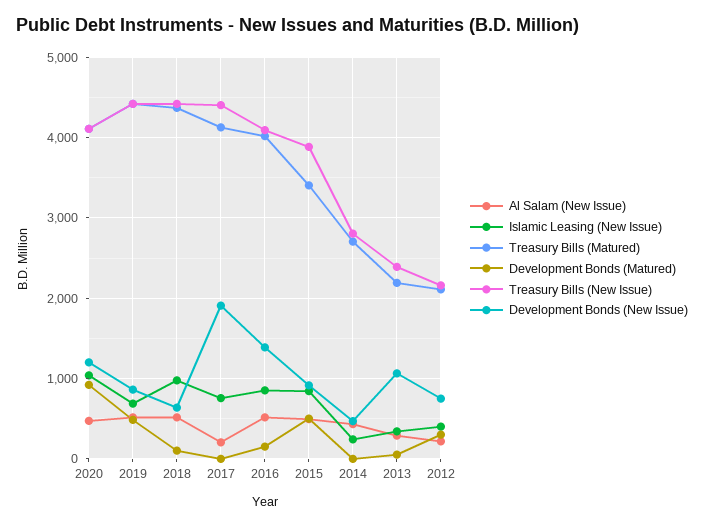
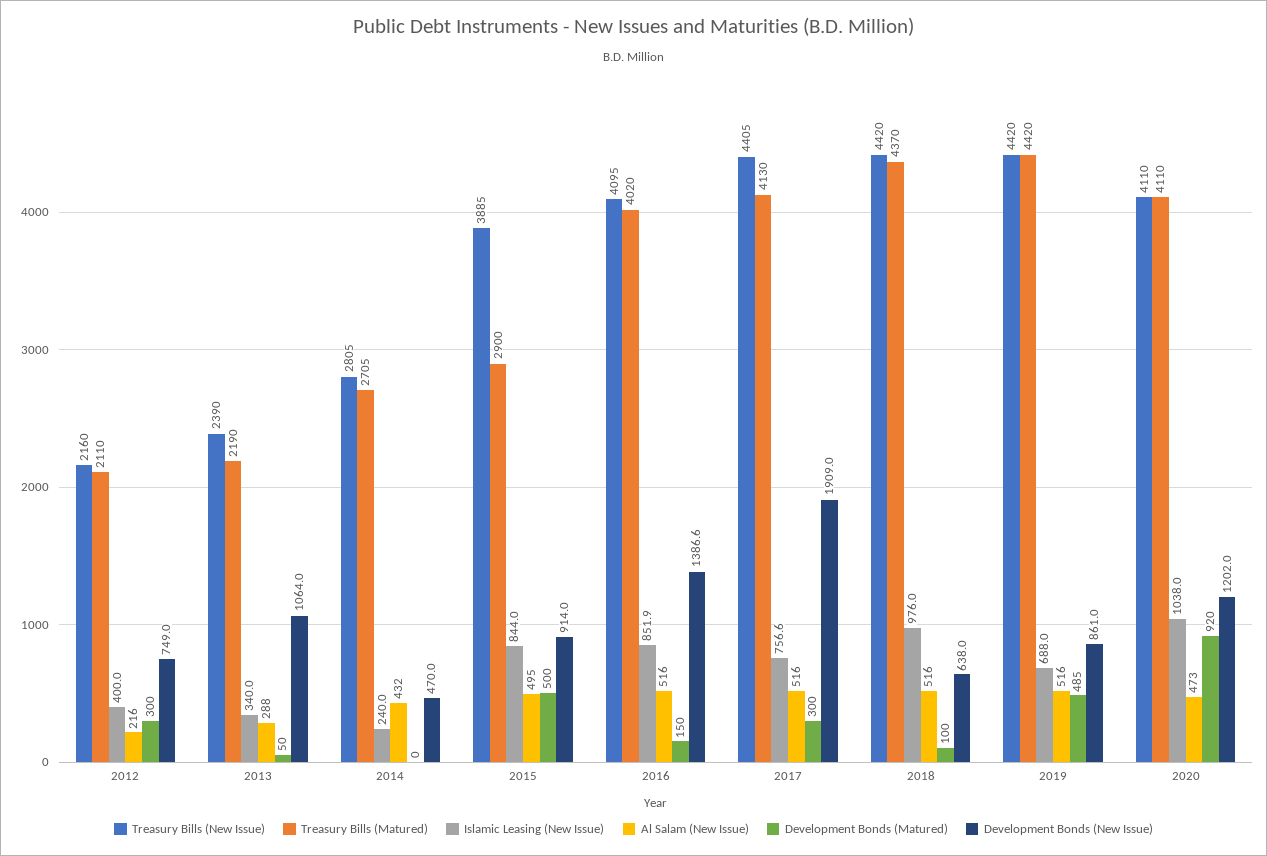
  {
    "Al Salam (New Issue)": {
      "2020": 473,
      "2019": 516,
      "2018": 516,
-     "2017": 200,
+     "2017": 516,
      "2016": 516,
      "2015": 495,
      "2014": 432,
      "2013": 288,
      "2012": 216
    },
    "Islamic Leasing (New Issue)": {
      "2020": 1038,
      "2019": 688,
      "2018": 976,
      "2017": 756.6,
      "2016": 851.9,
      "2015": 844,
      "2014": 240,
      "2013": 340,
      "2012": 400
    },
    "Treasury Bills (Matured)": {
      "2020": 4110,
      "2019": 4420,
      "2018": 4370,
      "2017": 4130,
      "2016": 4020,
-     "2015": 3400,
+     "2015": 2900,
      "2014": 2705,
      "2013": 2190,
      "2012": 2110
    },
    "Development Bonds (Matured)": {
      "2020": 920,
      "2019": 485,
      "2018": 100,
-     "2017": 0,
+     "2017": 300,
      "2016": 150,
      "2015": 500,
      "2014": 0,
      "2013": 50,
      "2012": 300
    },
    "Treasury Bills (New Issue)": {
      "2020": 4110,
      "2019": 4420,
      "2018": 4420,
      "2017": 4405,
      "2016": 4095,
      "2015": 3885,
      "2014": 2805,
      "2013": 2390,
      "2012": 2160
    },
    "Development Bonds (New Issue)": {
      "2020": 1202,
      "2019": 861,
      "2018": 638,
      "2017": 1909,
      "2016": 1386.6,
      "2015": 914,
      "2014": 470,
      "2013": 1064,
      "2012": 749
    }
  }

